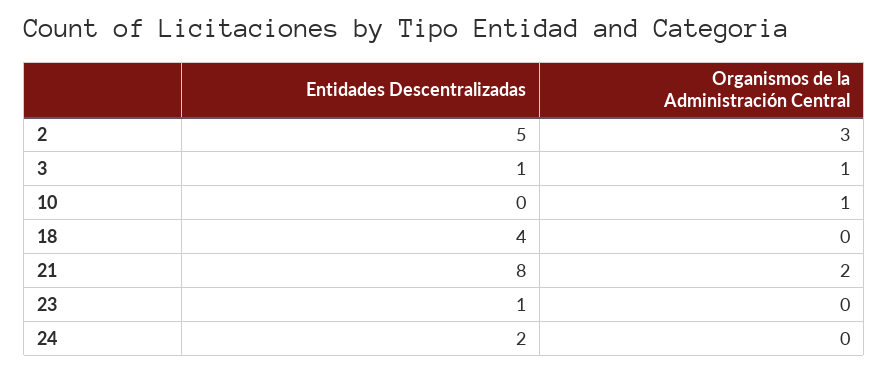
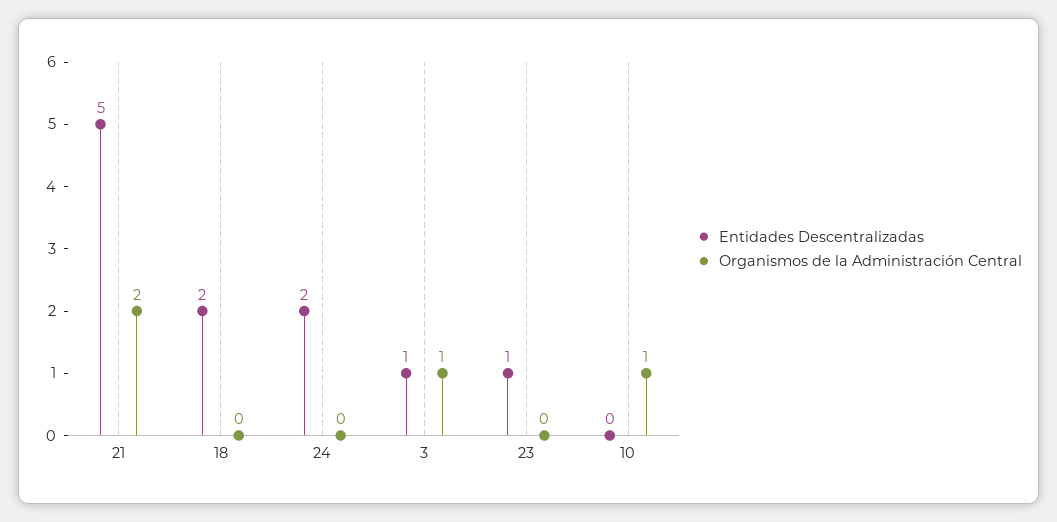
  {
    "Entidades Descentralizadas": {
-     "2": 5,
      "3": 1,
      "10": 0,
-     "18": 4,
+     "18": 2,
-     "21": 8,
+     "21": 5,
      "23": 1,
      "24": 2
    },
    "Organismos de la Administración Central": {
-     "2": 3,
      "3": 1,
      "10": 1,
      "18": 0,
      "21": 2,
      "23": 0,
      "24": 0
    }
  }

